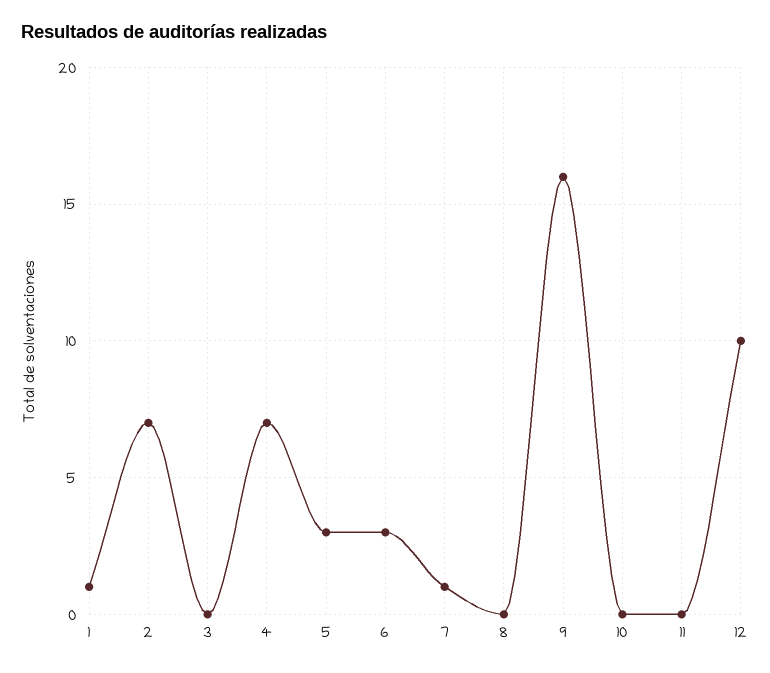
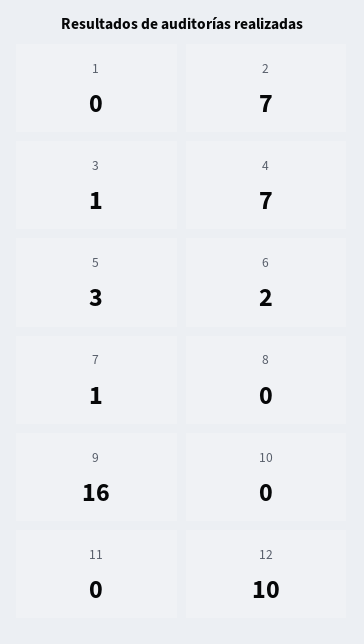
  {
-   "1": 1,
+   "1": 0,
    "2": 7,
-   "3": 0,
+   "3": 1,
    "4": 7,
    "5": 3,
-   "6": 3,
+   "6": 2,
    "7": 1,
    "8": 0,
    "9": 16,
    "10": 0,
    "11": 0,
    "12": 10
  }

